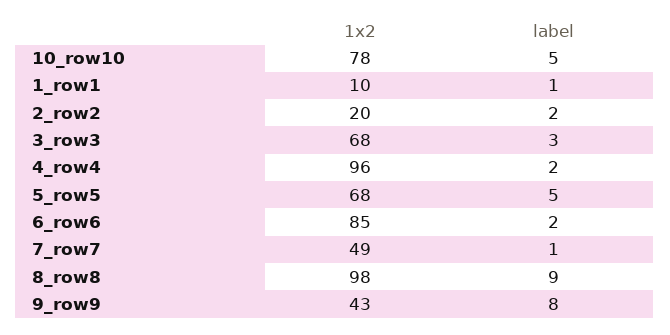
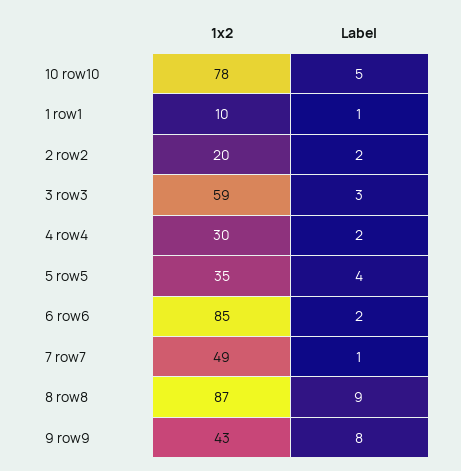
  {
    "1x2": {
      "10_row10": 78,
      "1_row1": 10,
      "2_row2": 20,
-     "3_row3": 68,
+     "3_row3": 59,
-     "4_row4": 96,
+     "4_row4": 30,
-     "5_row5": 68,
+     "5_row5": 35,
      "6_row6": 85,
      "7_row7": 49,
-     "8_row8": 98,
+     "8_row8": 87,
      "9_row9": 43
    },
    "label": {
      "10_row10": 5,
      "1_row1": 1,
      "2_row2": 2,
      "3_row3": 3,
      "4_row4": 2,
-     "5_row5": 5,
+     "5_row5": 4,
      "6_row6": 2,
      "7_row7": 1,
      "8_row8": 9,
      "9_row9": 8
    }
  }

